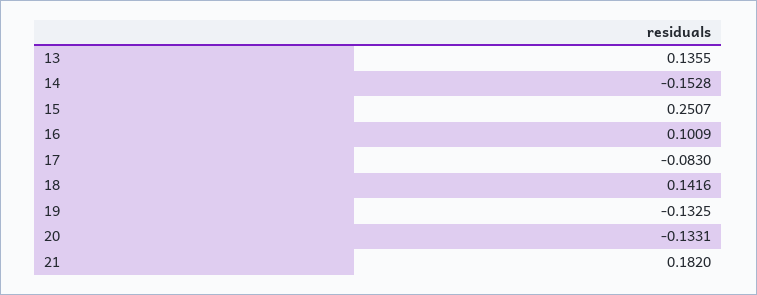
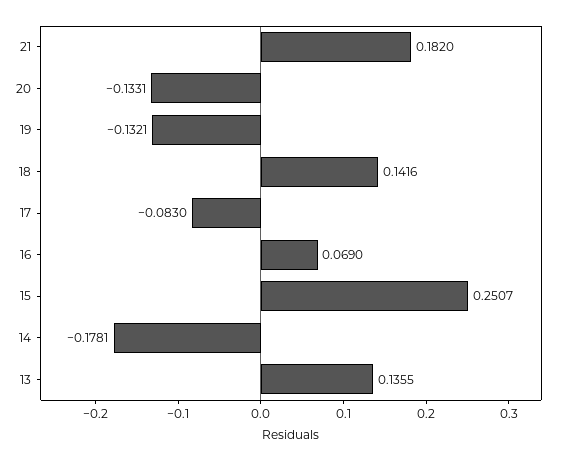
  {
    "13": 0.1355,
-   "14": -0.1528,
+   "14": -0.1781,
    "15": 0.2507,
-   "16": 0.1009,
+   "16": 0.069,
    "17": -0.083,
    "18": 0.1416,
-   "19": -0.1325,
+   "19": -0.1321,
    "20": -0.1331,
    "21": 0.182
  }

